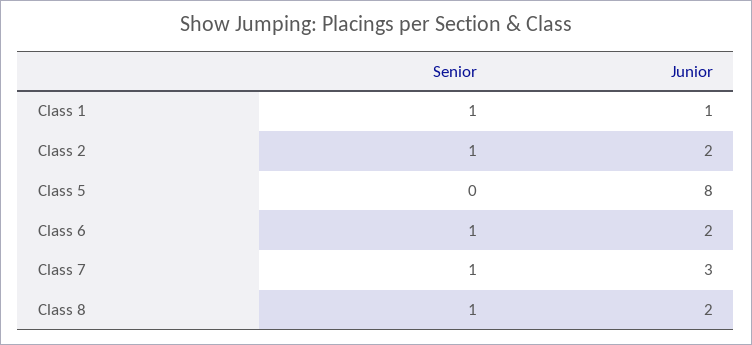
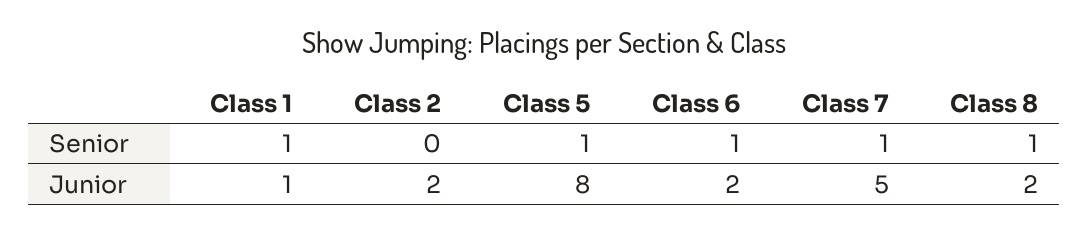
  {
    "Senior": {
      "Class 1": 1,
-     "Class 2": 1,
+     "Class 2": 0,
-     "Class 5": 0,
+     "Class 5": 1,
      "Class 6": 1,
      "Class 7": 1,
      "Class 8": 1
    },
    "Junior": {
      "Class 1": 1,
      "Class 2": 2,
      "Class 5": 8,
      "Class 6": 2,
-     "Class 7": 3,
+     "Class 7": 5,
      "Class 8": 2
    }
  }

